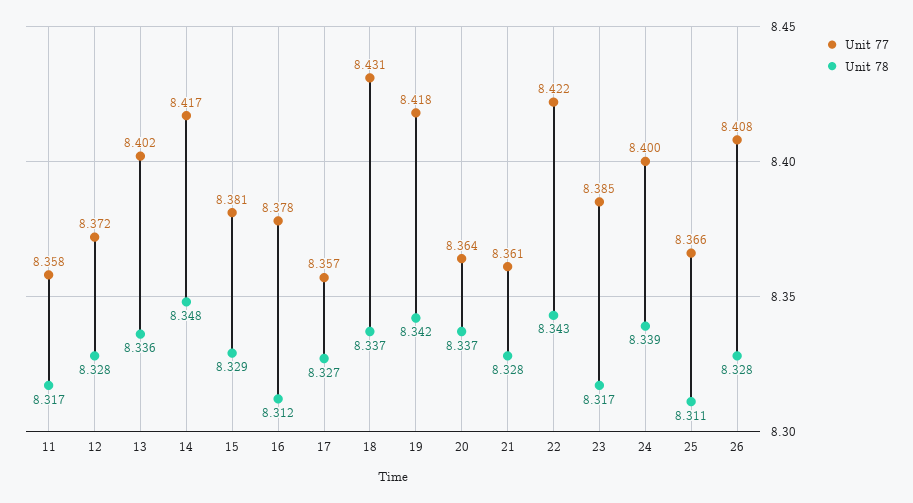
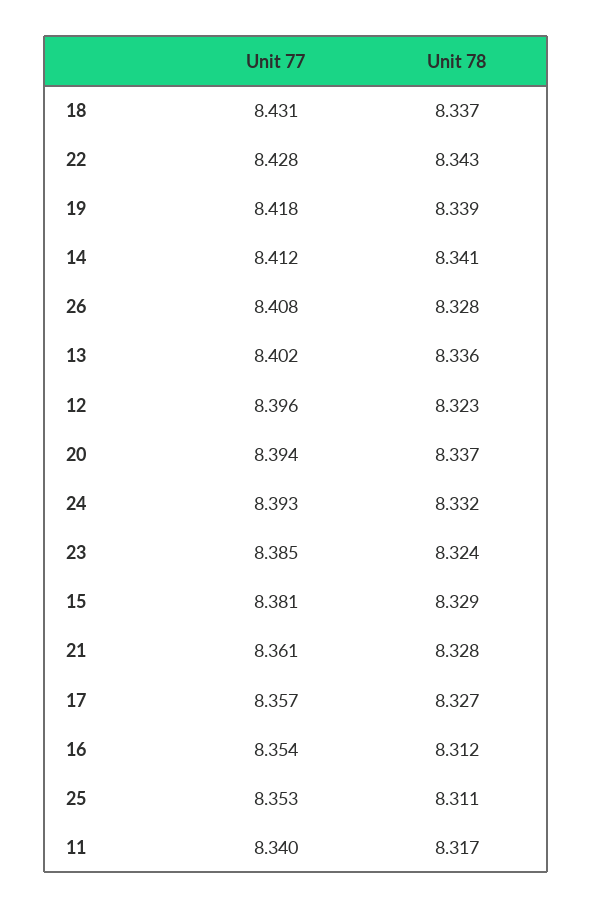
  {
    "Unit 77": {
-     "11": 8.358,
+     "11": 8.34,
-     "12": 8.372,
+     "12": 8.396,
      "13": 8.402,
-     "14": 8.417,
+     "14": 8.412,
      "15": 8.381,
-     "16": 8.378,
+     "16": 8.354,
      "17": 8.357,
      "18": 8.431,
      "19": 8.418,
-     "20": 8.364,
+     "20": 8.394,
      "21": 8.361,
-     "22": 8.422,
+     "22": 8.428,
      "23": 8.385,
-     "24": 8.4,
+     "24": 8.393,
-     "25": 8.366,
+     "25": 8.353,
      "26": 8.408
    },
    "Unit 78": {
      "11": 8.317,
-     "12": 8.328,
+     "12": 8.323,
      "13": 8.336,
-     "14": 8.348,
+     "14": 8.341,
      "15": 8.329,
      "16": 8.312,
      "17": 8.327,
      "18": 8.337,
-     "19": 8.342,
+     "19": 8.339,
      "20": 8.337,
      "21": 8.328,
      "22": 8.343,
-     "23": 8.317,
+     "23": 8.324,
-     "24": 8.339,
+     "24": 8.332,
      "25": 8.311,
      "26": 8.328
    }
  }

